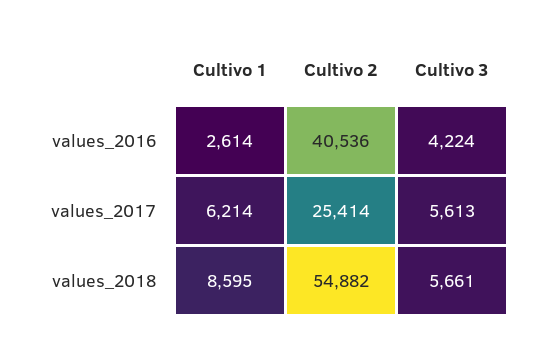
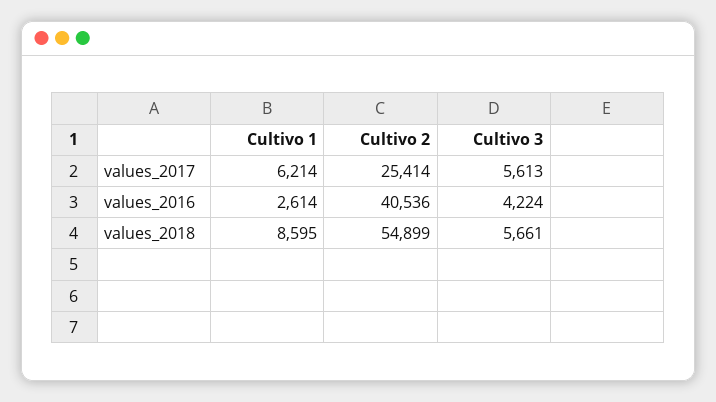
  {
    "Cultivo 1": {
      "values_2016": 2614,
      "values_2017": 6214,
      "values_2018": 8595
    },
    "Cultivo 2": {
      "values_2016": 40536,
      "values_2017": 25414,
-     "values_2018": 54882
+     "values_2018": 54899
    },
    "Cultivo 3": {
      "values_2016": 4224,
      "values_2017": 5613,
      "values_2018": 5661
    }
  }

